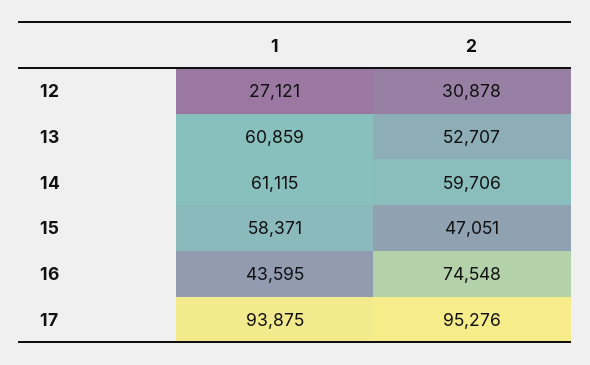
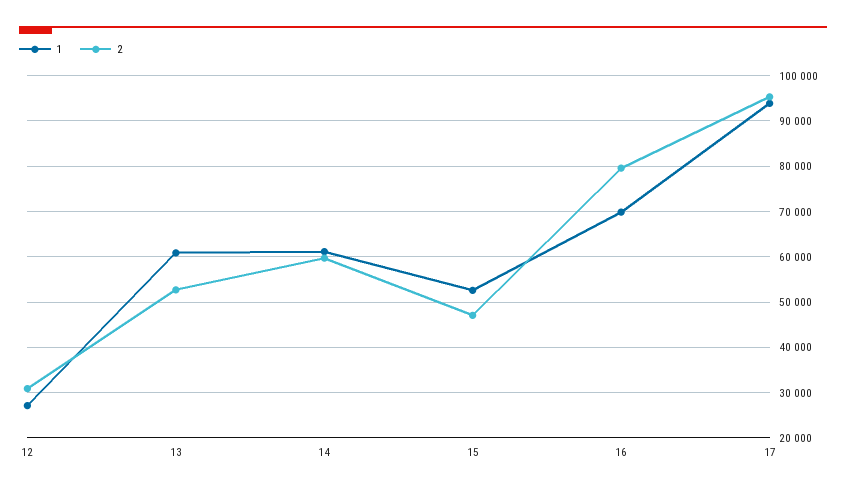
  {
    "1": {
      "12": 27121,
      "13": 60859,
      "14": 61115,
-     "15": 58371,
+     "15": 52000,
-     "16": 43595,
+     "16": 70000,
      "17": 93875
    },
    "2": {
      "12": 30878,
      "13": 52707,
      "14": 59706,
      "15": 47051,
-     "16": 74548,
+     "16": 80000,
      "17": 95276
    }
  }

